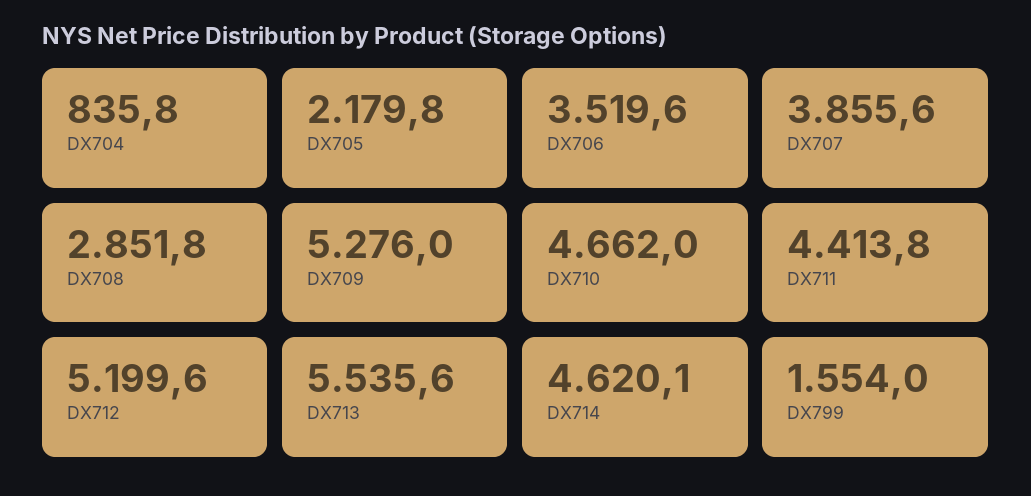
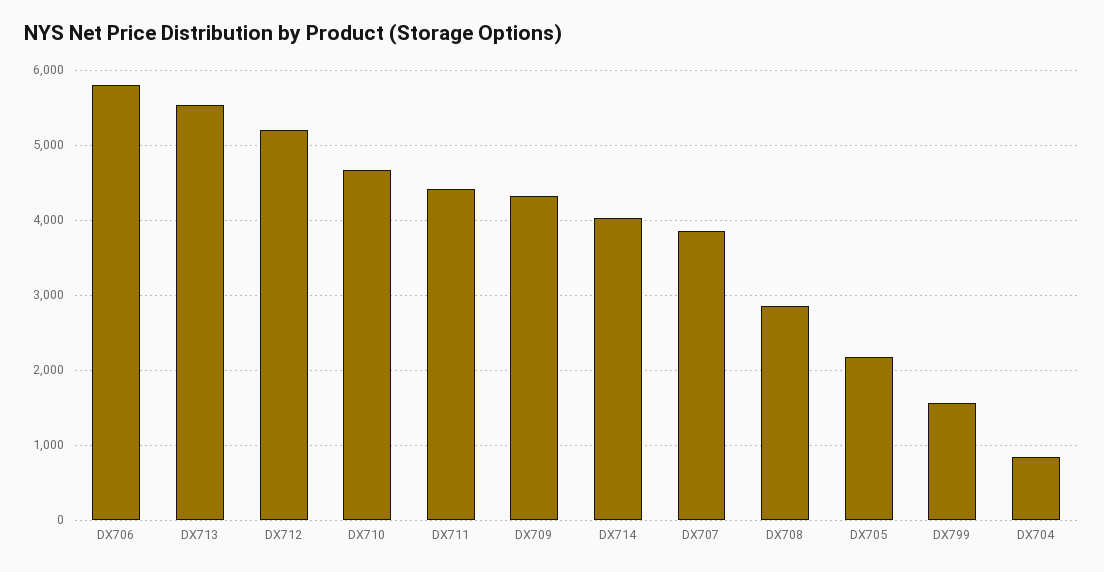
  {
    "DX704": 835.8,
    "DX705": 2179.8,
-   "DX706": 3519.6,
+   "DX706": 5800,
    "DX707": 3855.6,
    "DX708": 2851.8,
-   "DX709": 5276,
+   "DX709": 4300,
    "DX710": 4662,
    "DX711": 4413.8,
    "DX712": 5199.6,
    "DX713": 5535.6,
-   "DX714": 4620.1,
+   "DX714": 4000,
    "DX799": 1554
  }

